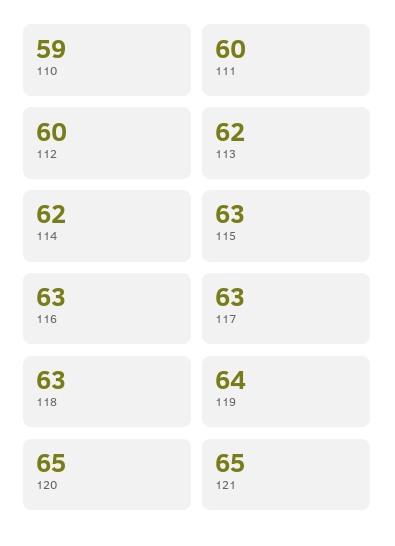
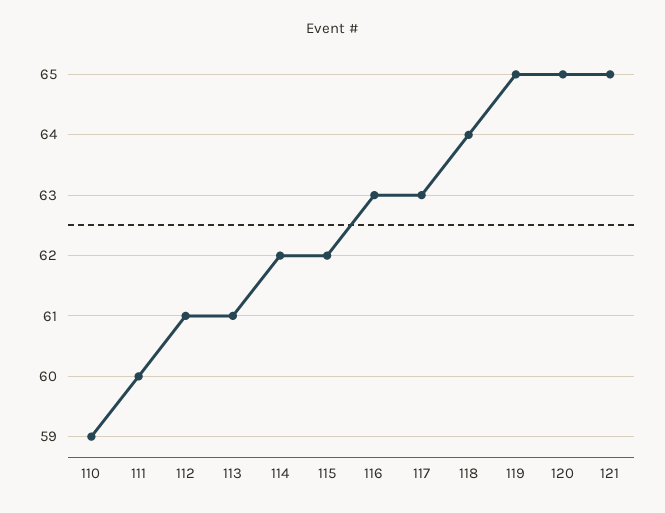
  {
    "110": 59,
    "111": 60,
-   "112": 60,
+   "112": 61,
-   "113": 62,
+   "113": 61,
    "114": 62,
-   "115": 63,
+   "115": 62,
    "116": 63,
    "117": 63,
-   "118": 63,
+   "118": 64,
-   "119": 64,
+   "119": 65,
    "120": 65,
    "121": 65
  }

